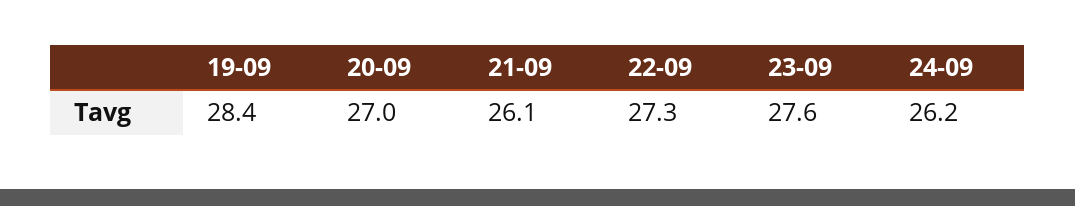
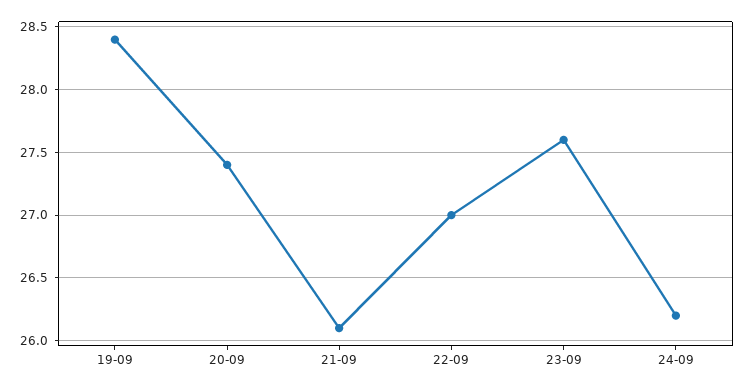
  {
    "19-09": 28.4,
-   "20-09": 27,
+   "20-09": 27.4,
    "21-09": 26.1,
-   "22-09": 27.3,
+   "22-09": 27,
    "23-09": 27.6,
    "24-09": 26.2
  }

